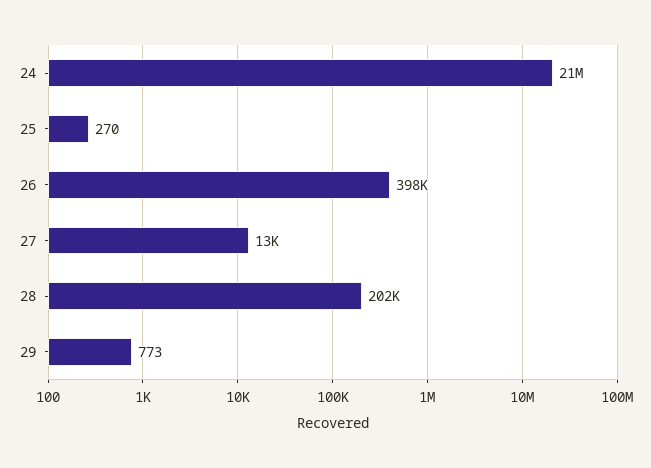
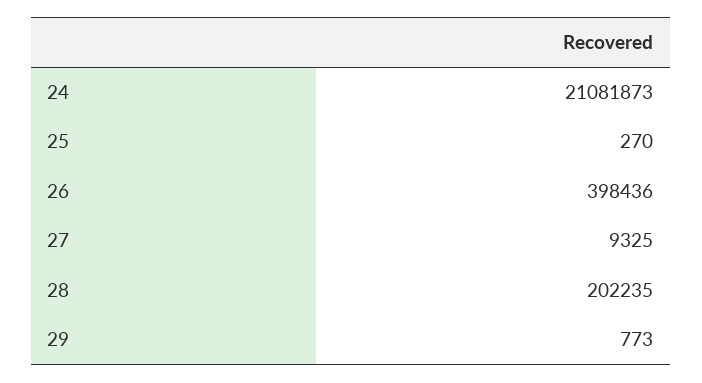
  {
    "24": 21081873,
    "25": 270,
    "26": 398436,
-   "27": 13000,
+   "27": 9325,
    "28": 202235,
    "29": 773
  }

